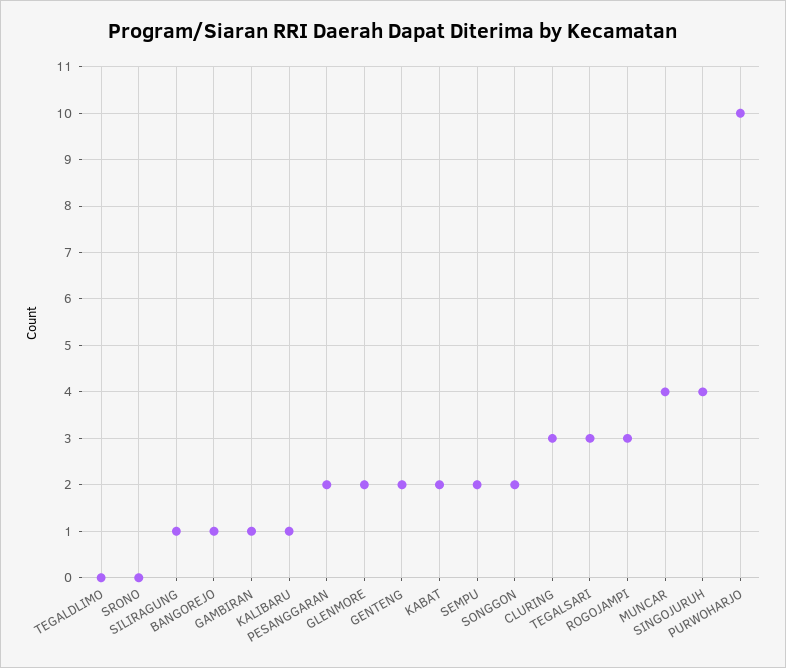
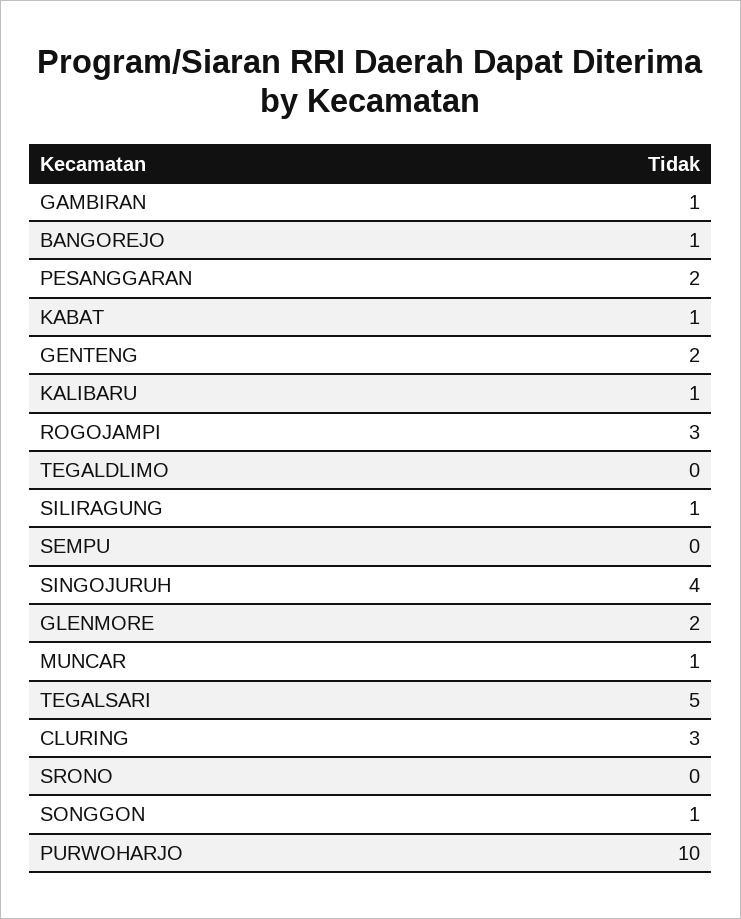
  {
    "TEGALDLIMO": 0,
    "SRONO": 0,
    "SILIRAGUNG": 1,
    "BANGOREJO": 1,
    "GAMBIRAN": 1,
    "KALIBARU": 1,
    "PESANGGARAN": 2,
    "GLENMORE": 2,
    "GENTENG": 2,
-   "KABAT": 2,
+   "KABAT": 1,
-   "SEMPU": 2,
+   "SEMPU": 0,
-   "SONGGON": 2,
+   "SONGGON": 1,
    "CLURING": 3,
-   "TEGALSARI": 3,
+   "TEGALSARI": 5,
    "ROGOJAMPI": 3,
-   "MUNCAR": 4,
+   "MUNCAR": 1,
    "SINGOJURUH": 4,
    "PURWOHARJO": 10
  }

